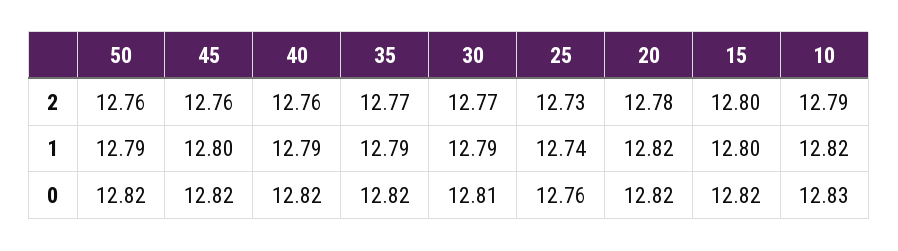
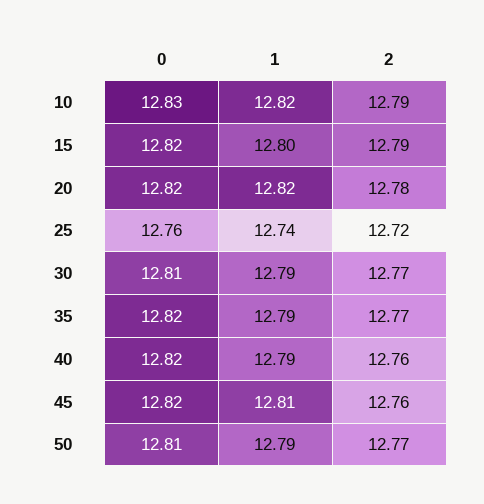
  {
    "50": {
-     "2": 12.76,
+     "2": 12.77,
      "1": 12.79,
-     "0": 12.82
+     "0": 12.81
    },
    "45": {
      "2": 12.76,
-     "1": 12.8,
+     "1": 12.81,
      "0": 12.82
    },
    "40": {
      "2": 12.76,
      "1": 12.79,
      "0": 12.82
    },
    "35": {
      "2": 12.77,
      "1": 12.79,
      "0": 12.82
    },
    "30": {
      "2": 12.77,
      "1": 12.79,
      "0": 12.81
    },
    "25": {
-     "2": 12.73,
+     "2": 12.72,
      "1": 12.74,
      "0": 12.76
    },
    "20": {
      "2": 12.78,
      "1": 12.82,
      "0": 12.82
    },
    "15": {
-     "2": 12.8,
+     "2": 12.79,
      "1": 12.8,
      "0": 12.82
    },
    "10": {
      "2": 12.79,
      "1": 12.82,
      "0": 12.83
    }
  }

